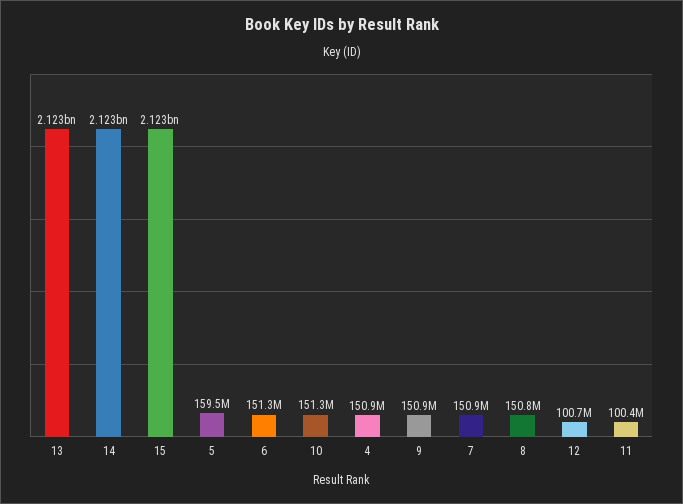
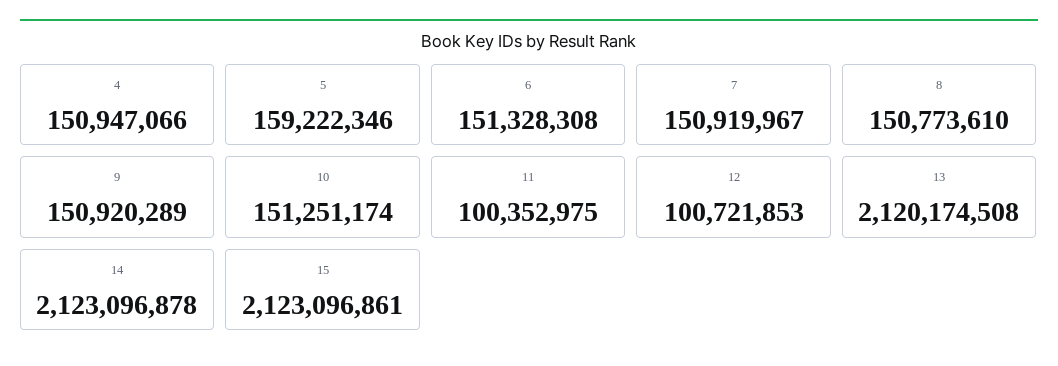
  {
-   "13": 2123000000,
+   "13": 2120174508,
    "14": 2123096878,
    "15": 2123096861,
-   "5": 159500000,
+   "5": 159222346,
    "6": 151328308,
    "10": 151251174,
    "4": 150947066,
    "9": 150920289,
    "7": 150919967,
    "8": 150773610,
    "12": 100721853,
    "11": 100352975
  }

